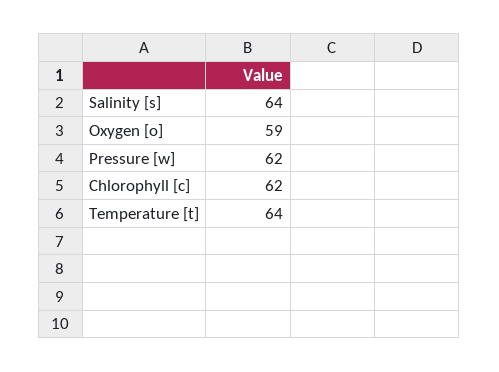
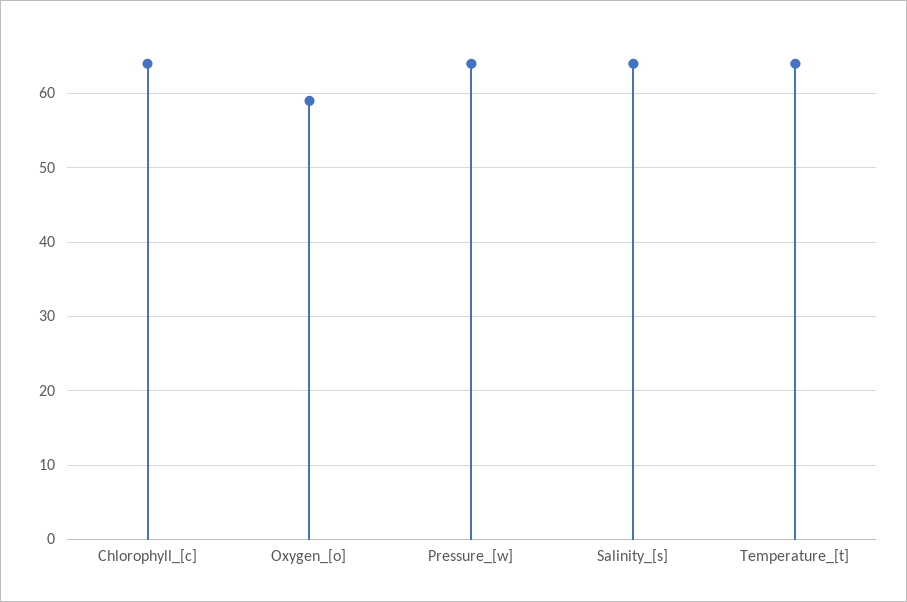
  {
    "Salinity [s]": 64,
    "Oxygen [o]": 59,
-   "Pressure [w]": 62,
+   "Pressure [w]": 64,
-   "Chlorophyll [c]": 62,
+   "Chlorophyll [c]": 64,
    "Temperature [t]": 64
  }

